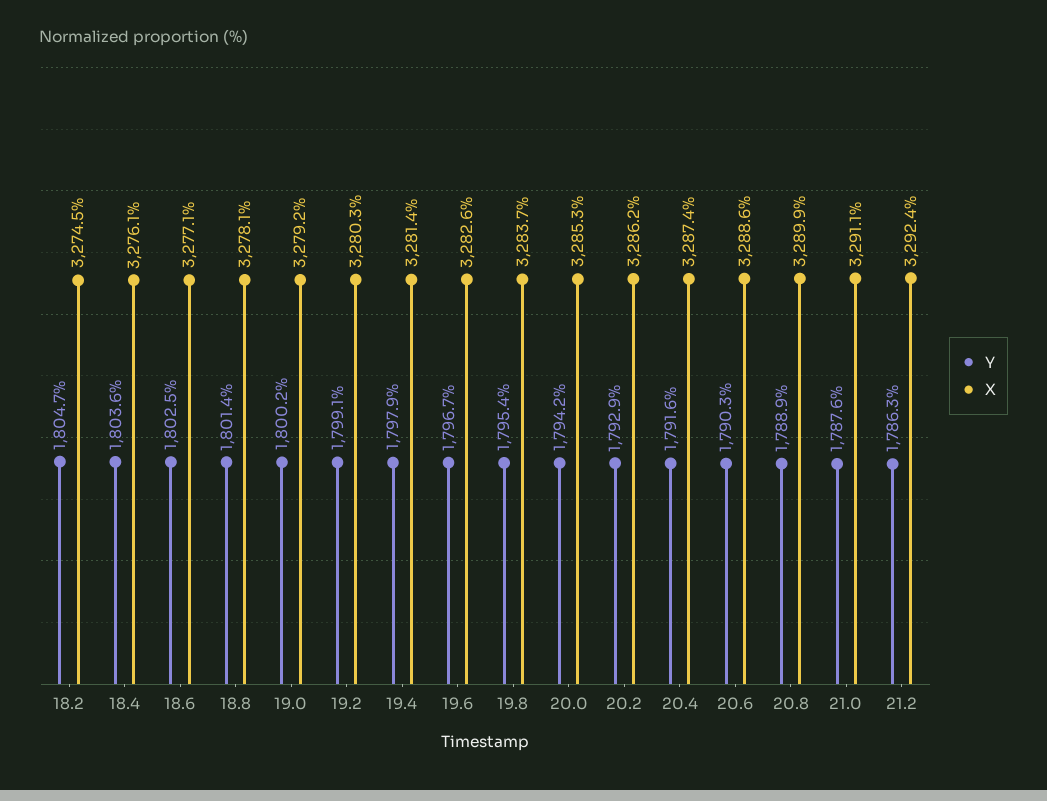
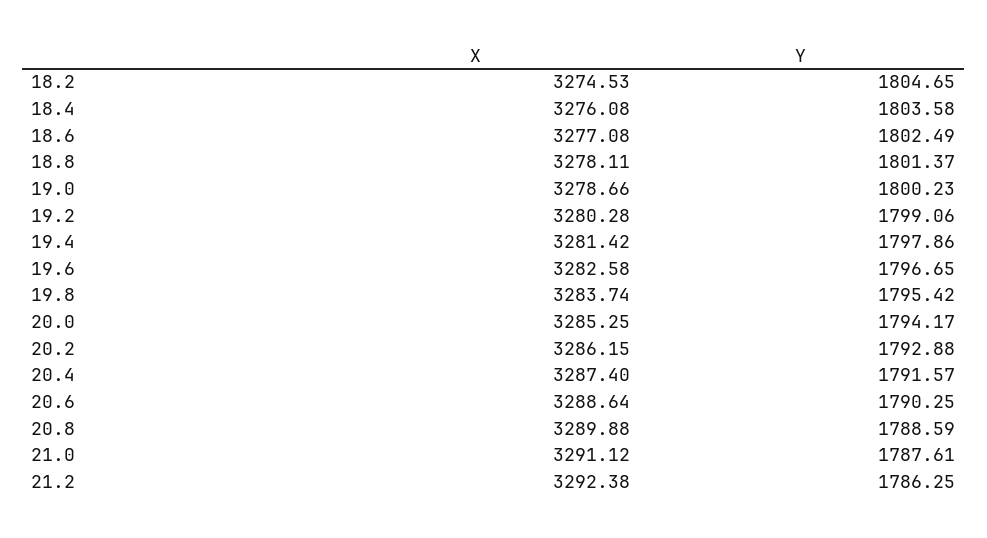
  {
    "Y": {
      "18.2": 1804.65,
      "18.4": 1803.58,
      "18.6": 1802.49,
      "18.8": 1801.37,
      "19.0": 1800.23,
      "19.2": 1799.06,
      "19.4": 1797.86,
      "19.6": 1796.65,
      "19.8": 1795.42,
      "20.0": 1794.17,
      "20.2": 1792.88,
      "20.4": 1791.57,
      "20.6": 1790.25,
-     "20.8": 1788.9,
+     "20.8": 1788.59,
      "21.0": 1787.61,
      "21.2": 1786.25
    },
    "X": {
      "18.2": 3274.53,
      "18.4": 3276.08,
      "18.6": 3277.08,
      "18.8": 3278.11,
-     "19.0": 3279.2,
+     "19.0": 3278.66,
      "19.2": 3280.28,
      "19.4": 3281.42,
      "19.6": 3282.58,
      "19.8": 3283.74,
      "20.0": 3285.25,
      "20.2": 3286.15,
      "20.4": 3287.4,
      "20.6": 3288.64,
      "20.8": 3289.88,
      "21.0": 3291.12,
      "21.2": 3292.38
    }
  }

